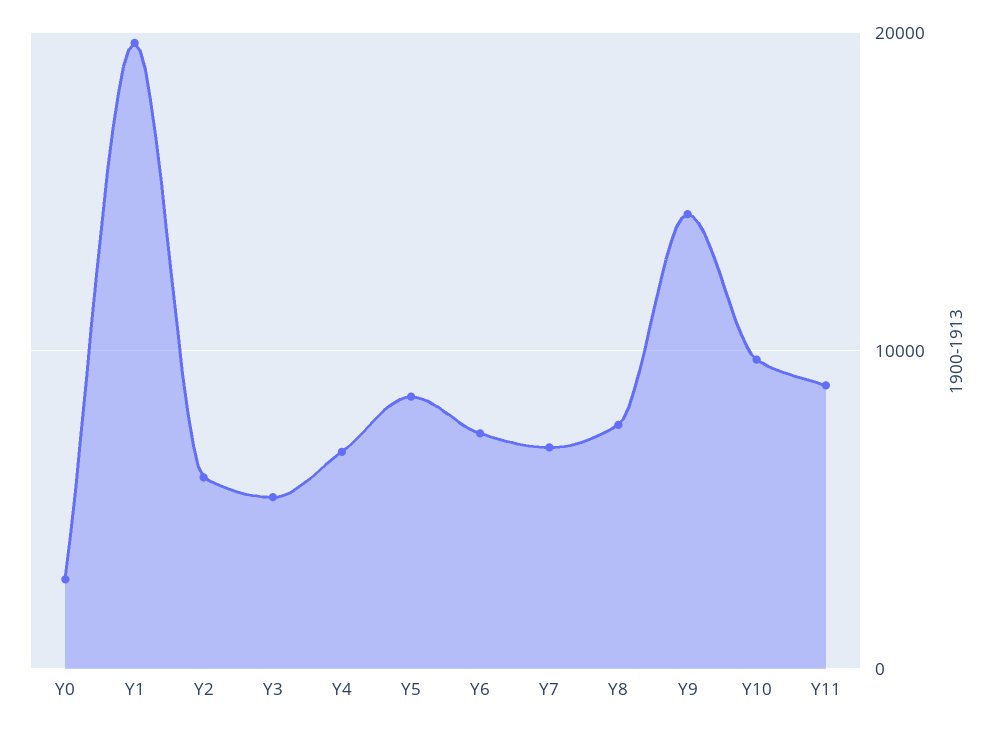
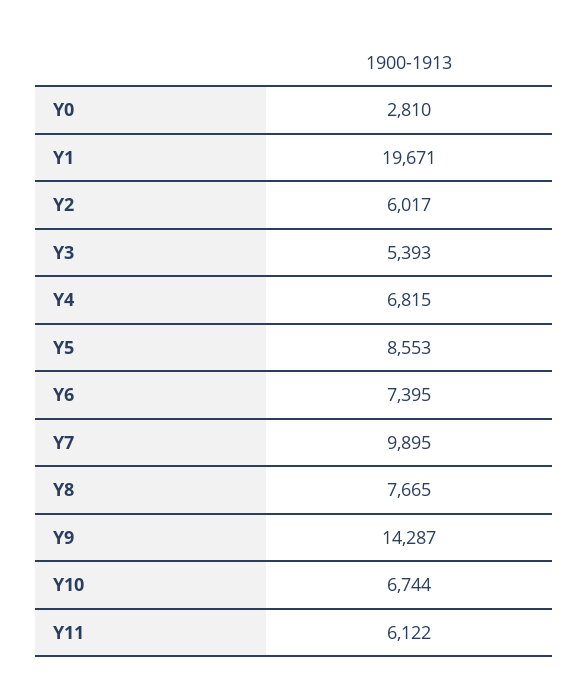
  {
    "Y0": 2810,
    "Y1": 19671,
    "Y2": 6017,
    "Y3": 5393,
    "Y4": 6815,
    "Y5": 8553,
    "Y6": 7395,
-   "Y7": 7000,
+   "Y7": 9895,
    "Y8": 7665,
    "Y9": 14287,
-   "Y10": 10000,
+   "Y10": 6744,
-   "Y11": 9000
+   "Y11": 6122
  }

